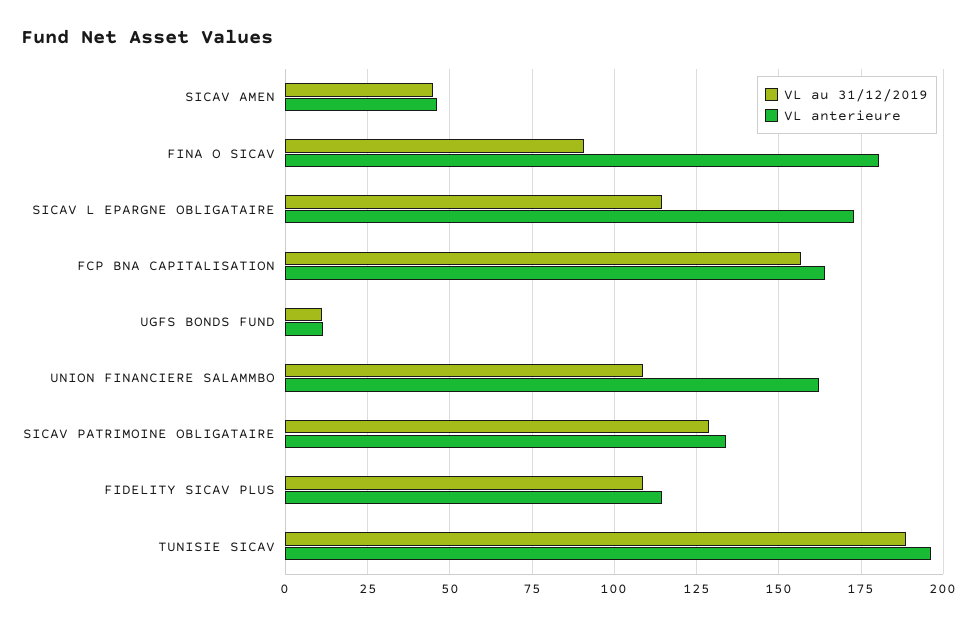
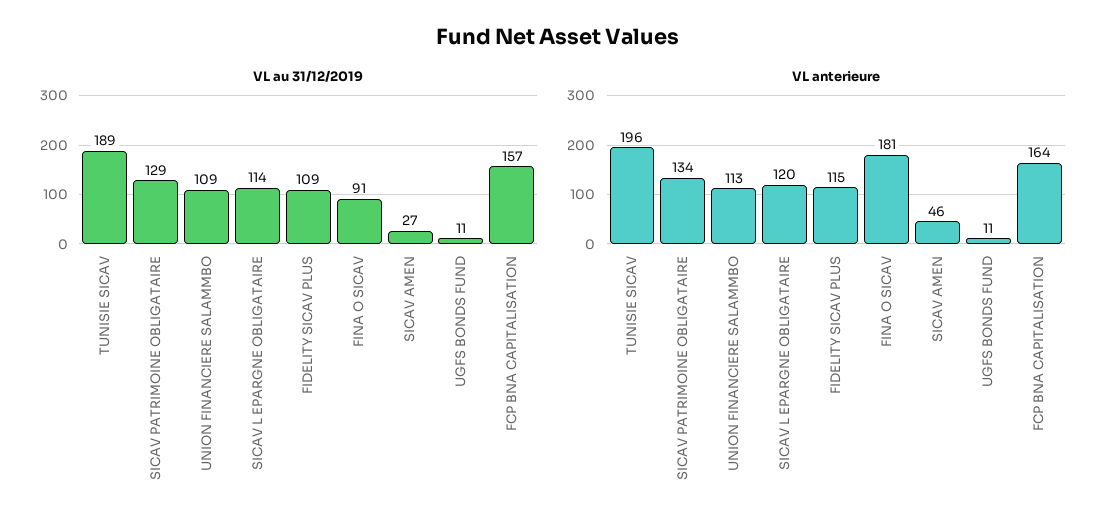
  {
    "VL au 31/12/2019": {
-     "SICAV AMEN": 45,
+     "SICAV AMEN": 27,
      "FINA O SICAV": 91,
      "SICAV L EPARGNE OBLIGATAIRE": 114,
      "FCP BNA CAPITALISATION": 157,
      "UGFS BONDS FUND": 11,
      "UNION FINANCIERE SALAMMBO": 109,
      "SICAV PATRIMOINE OBLIGATAIRE": 129,
      "FIDELITY SICAV PLUS": 109,
      "TUNISIE SICAV": 189
    },
    "VL anterieure": {
      "SICAV AMEN": 46,
      "FINA O SICAV": 181,
-     "SICAV L EPARGNE OBLIGATAIRE": 172.5,
+     "SICAV L EPARGNE OBLIGATAIRE": 120,
      "FCP BNA CAPITALISATION": 164,
      "UGFS BONDS FUND": 11,
-     "UNION FINANCIERE SALAMMBO": 162.5,
+     "UNION FINANCIERE SALAMMBO": 113,
      "SICAV PATRIMOINE OBLIGATAIRE": 134,
      "FIDELITY SICAV PLUS": 115,
      "TUNISIE SICAV": 196
    }
  }

